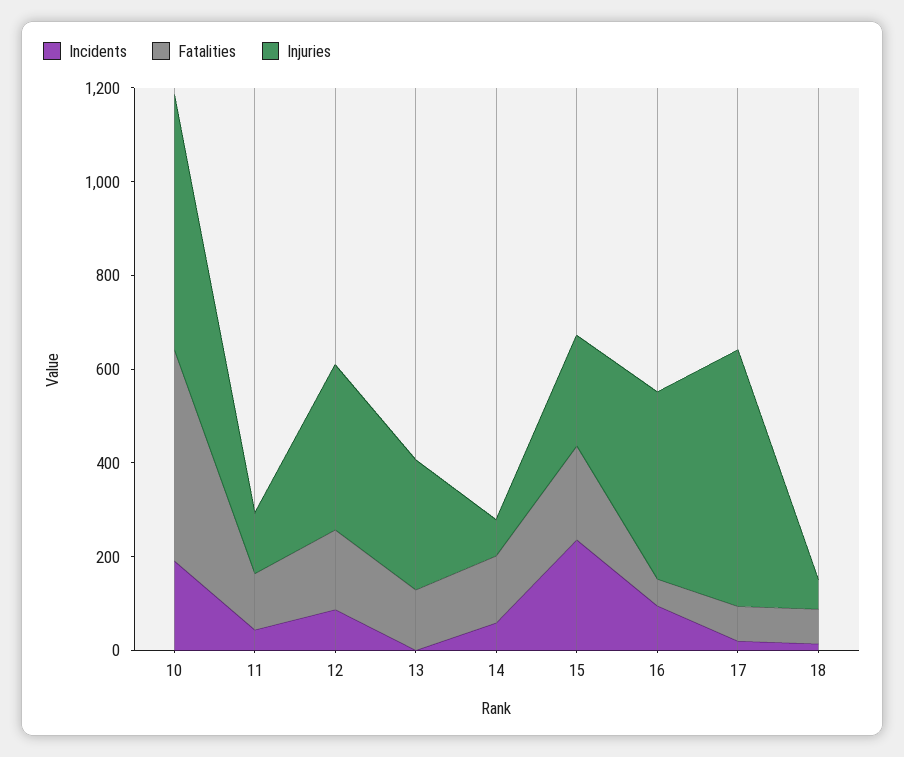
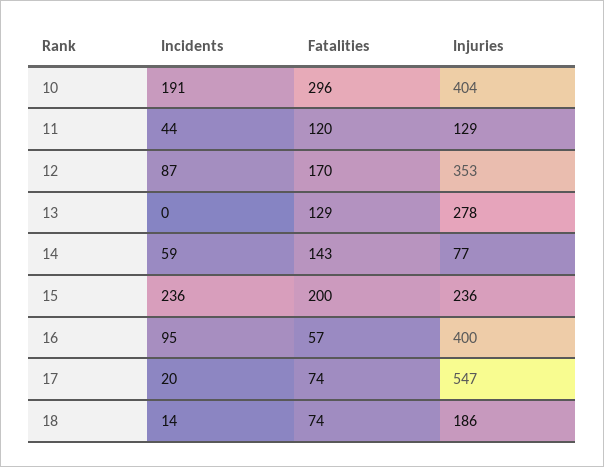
  {
    "Incidents": {
      "10": 191,
      "11": 44,
      "12": 87,
      "13": 0,
      "14": 59,
      "15": 236,
      "16": 95,
      "17": 20,
      "18": 14
    },
    "Fatalities": {
-     "10": 450,
+     "10": 296,
      "11": 120,
      "12": 170,
      "13": 129,
      "14": 143,
      "15": 200,
      "16": 57,
      "17": 74,
      "18": 74
    },
    "Injuries": {
-     "10": 550,
+     "10": 404,
      "11": 129,
      "12": 353,
      "13": 278,
      "14": 77,
      "15": 236,
      "16": 400,
      "17": 547,
-     "18": 50
+     "18": 186
    }
  }

